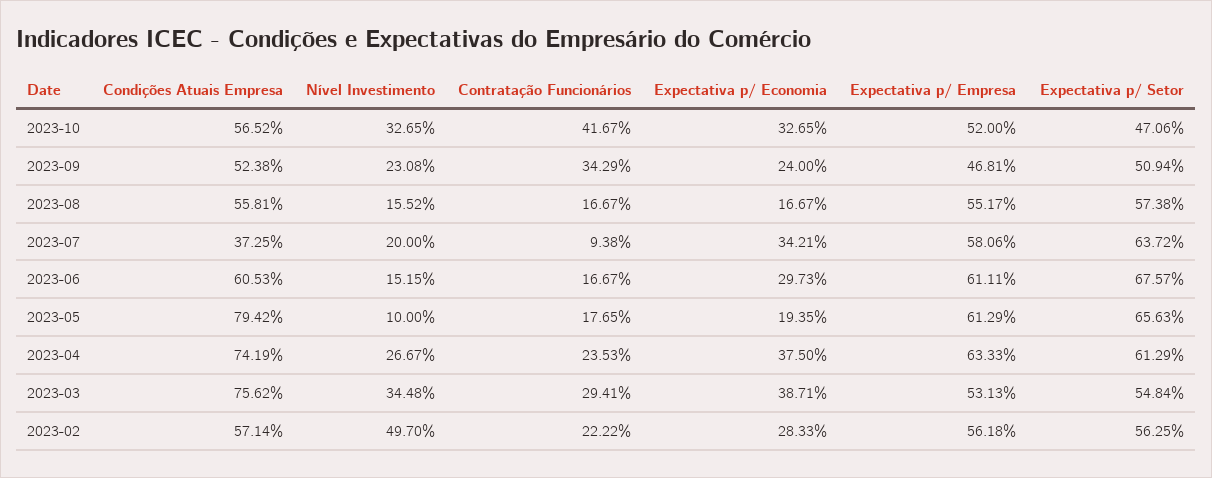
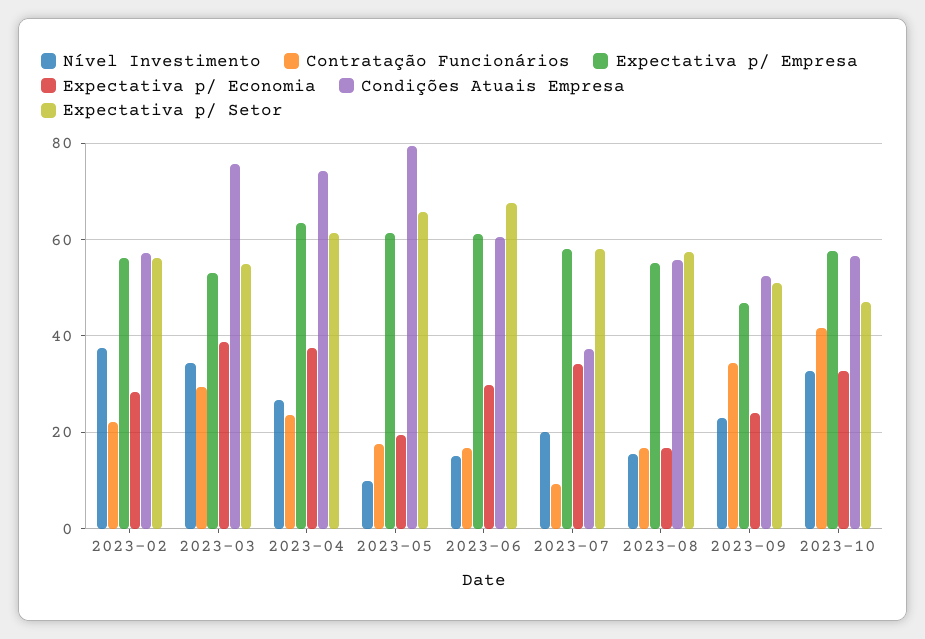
  {
    "Condições Atuais Empresa": {
      "2023-10": 56.52,
      "2023-09": 52.38,
      "2023-08": 55.81,
      "2023-07": 37.25,
      "2023-06": 60.53,
      "2023-05": 79.42,
      "2023-04": 74.19,
      "2023-03": 75.62,
      "2023-02": 57.14
    },
    "Nível Investimento": {
      "2023-10": 32.65,
      "2023-09": 23.08,
      "2023-08": 15.52,
      "2023-07": 20,
      "2023-06": 15.15,
      "2023-05": 10,
      "2023-04": 26.67,
      "2023-03": 34.48,
-     "2023-02": 49.7
+     "2023-02": 38
    },
    "Contratação Funcionários": {
      "2023-10": 41.67,
      "2023-09": 34.29,
      "2023-08": 16.67,
      "2023-07": 9.38,
      "2023-06": 16.67,
      "2023-05": 17.65,
      "2023-04": 23.53,
      "2023-03": 29.41,
      "2023-02": 22.22
    },
    "Expectativa p/ Economia": {
      "2023-10": 32.65,
      "2023-09": 24,
      "2023-08": 16.67,
      "2023-07": 34.21,
      "2023-06": 29.73,
      "2023-05": 19.35,
      "2023-04": 37.5,
      "2023-03": 38.71,
      "2023-02": 28.33
    },
    "Expectativa p/ Empresa": {
-     "2023-10": 52,
+     "2023-10": 58,
      "2023-09": 46.81,
      "2023-08": 55.17,
      "2023-07": 58.06,
      "2023-06": 61.11,
      "2023-05": 61.29,
      "2023-04": 63.33,
      "2023-03": 53.13,
      "2023-02": 56.18
    },
    "Expectativa p/ Setor": {
      "2023-10": 47.06,
      "2023-09": 50.94,
      "2023-08": 57.38,
-     "2023-07": 63.72,
+     "2023-07": 58,
      "2023-06": 67.57,
      "2023-05": 65.63,
      "2023-04": 61.29,
      "2023-03": 54.84,
      "2023-02": 56.25
    }
  }

